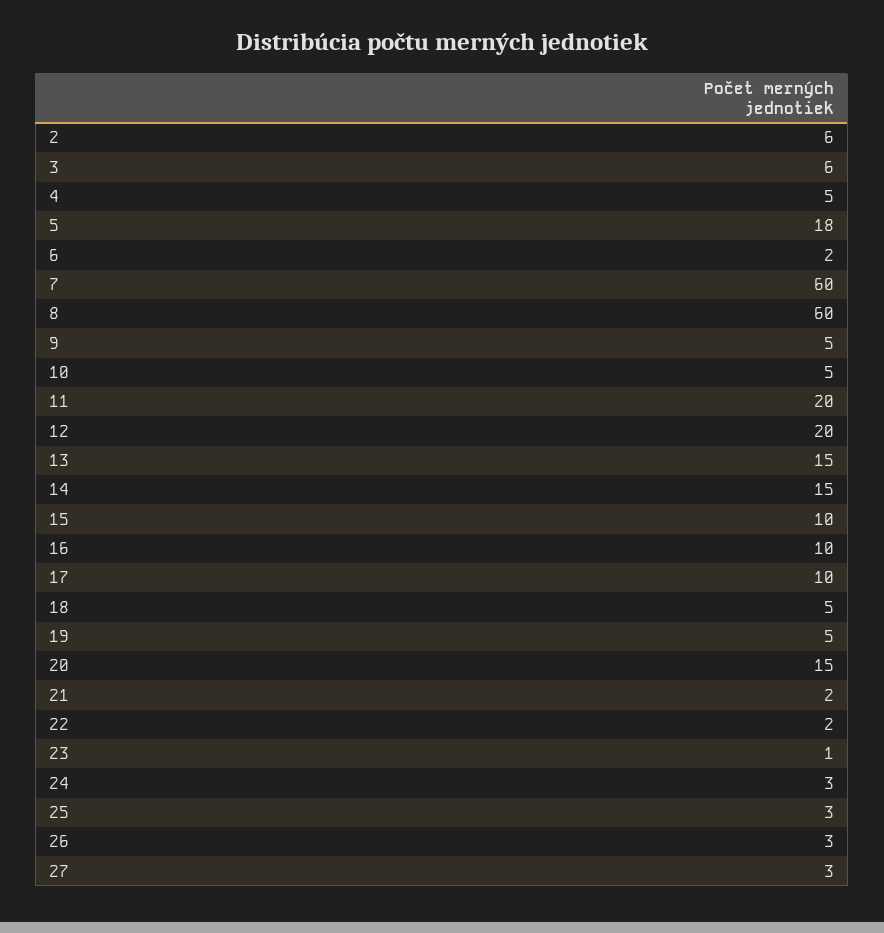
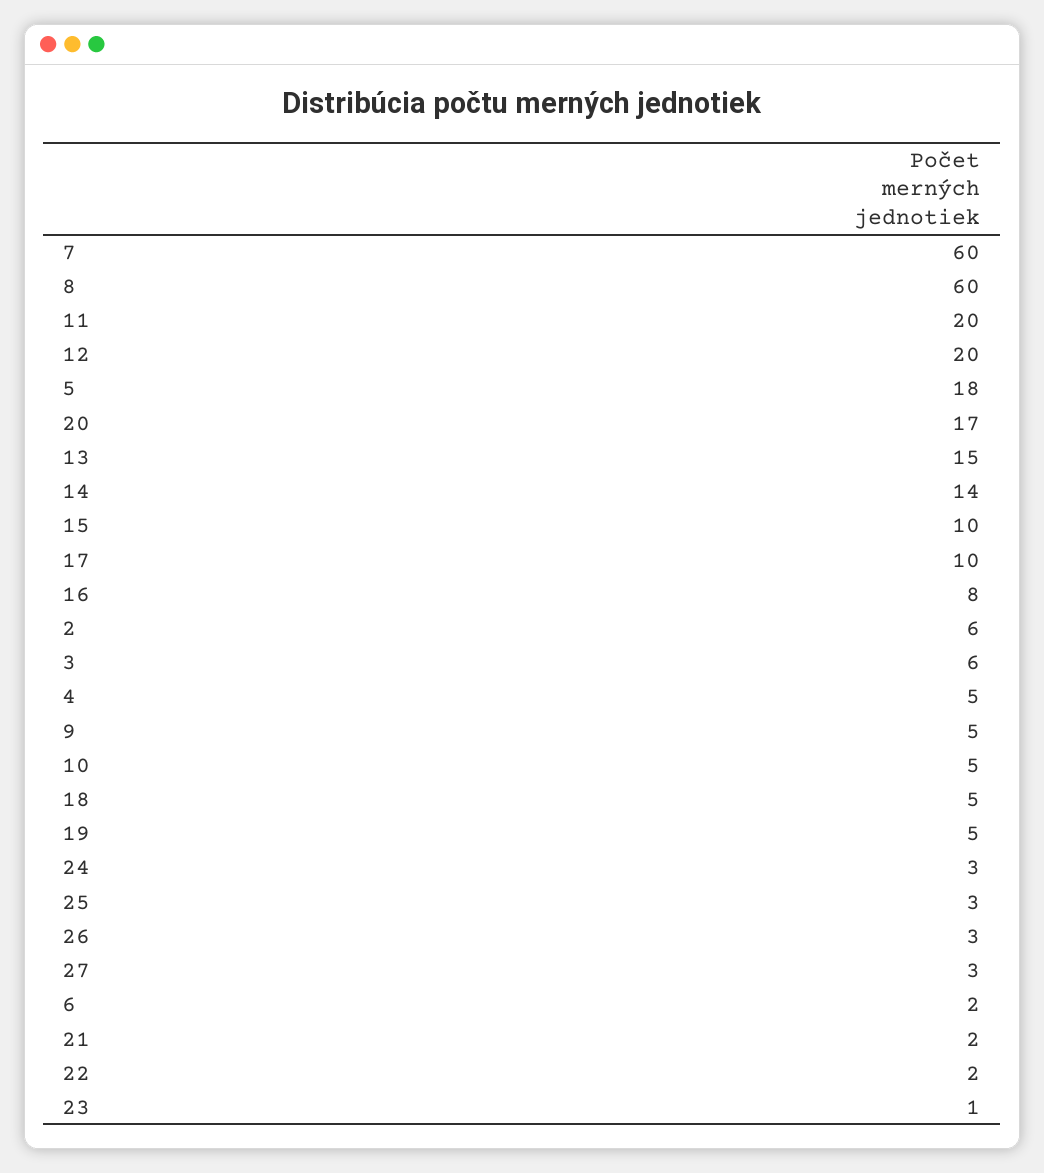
  {
    "2": 6,
    "3": 6,
    "4": 5,
    "5": 18,
    "6": 2,
    "7": 60,
    "8": 60,
    "9": 5,
    "10": 5,
    "11": 20,
    "12": 20,
    "13": 15,
-   "14": 15,
+   "14": 14,
    "15": 10,
-   "16": 10,
+   "16": 8,
    "17": 10,
    "18": 5,
    "19": 5,
-   "20": 15,
+   "20": 17,
    "21": 2,
    "22": 2,
    "23": 1,
    "24": 3,
    "25": 3,
    "26": 3,
    "27": 3
  }

